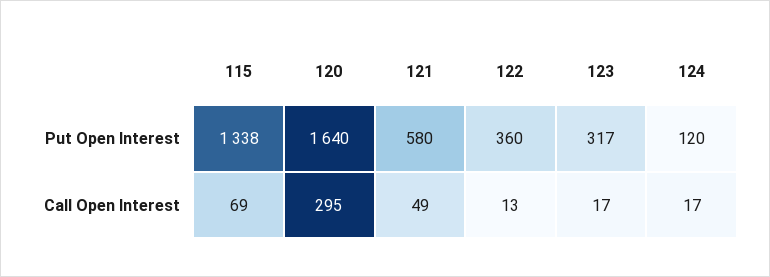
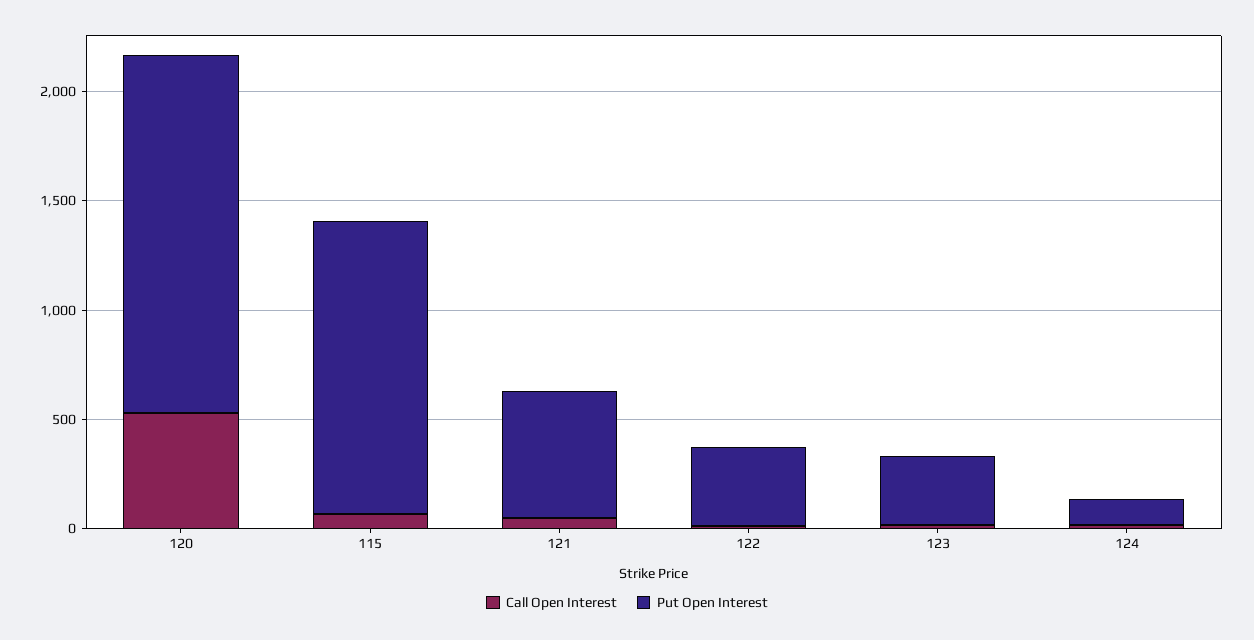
  {
    "Put Open Interest": {
      "115": 1338,
      "120": 1640,
      "121": 580,
      "122": 360,
      "123": 317,
      "124": 120
    },
    "Call Open Interest": {
      "115": 69,
-     "120": 295,
+     "120": 500,
      "121": 49,
      "122": 13,
      "123": 17,
      "124": 17
    }
  }

